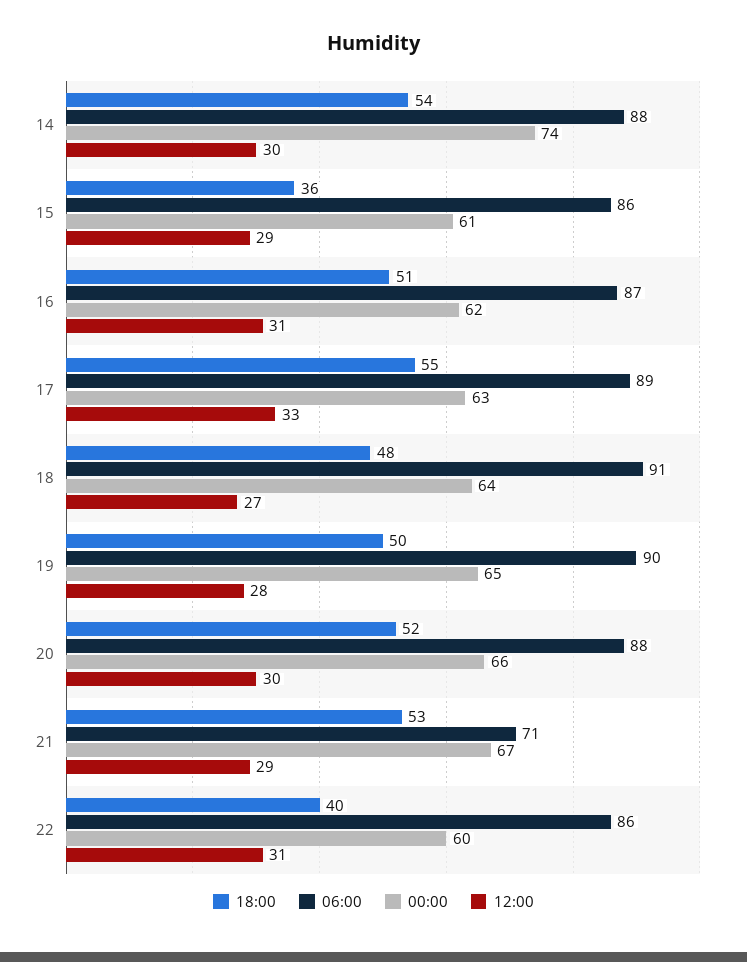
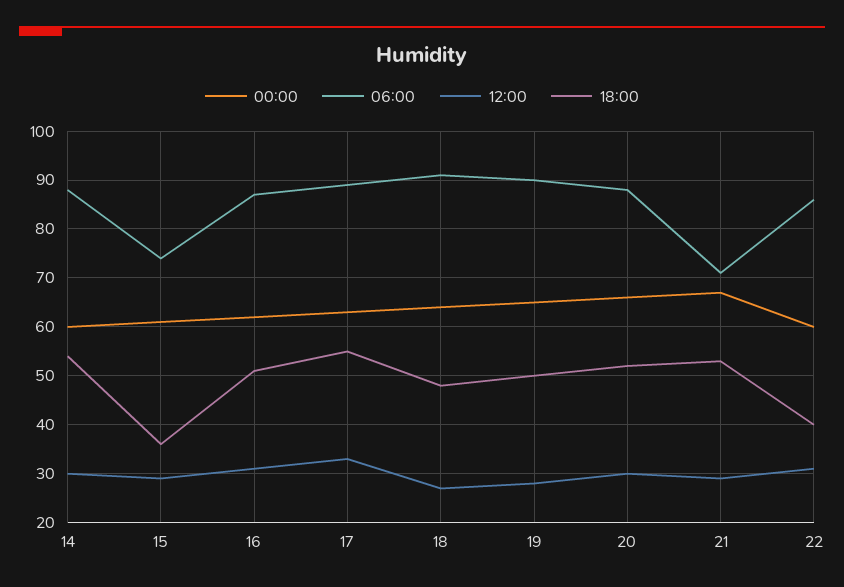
  {
    "18:00": {
      "14": 54,
      "15": 36,
      "16": 51,
      "17": 55,
      "18": 48,
      "19": 50,
      "20": 52,
      "21": 53,
      "22": 40
    },
    "06:00": {
      "14": 88,
-     "15": 86,
+     "15": 75,
      "16": 87,
      "17": 89,
      "18": 91,
      "19": 90,
      "20": 88,
      "21": 71,
      "22": 86
    },
    "00:00": {
-     "14": 74,
+     "14": 60,
      "15": 61,
      "16": 62,
      "17": 63,
      "18": 64,
      "19": 65,
      "20": 66,
      "21": 67,
      "22": 60
    },
    "12:00": {
      "14": 30,
      "15": 29,
      "16": 31,
      "17": 33,
      "18": 27,
      "19": 28,
      "20": 30,
      "21": 29,
      "22": 31
    }
  }

